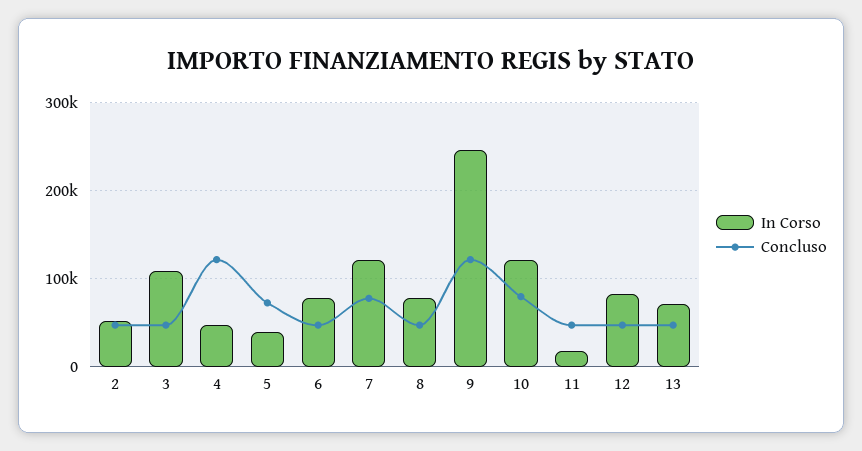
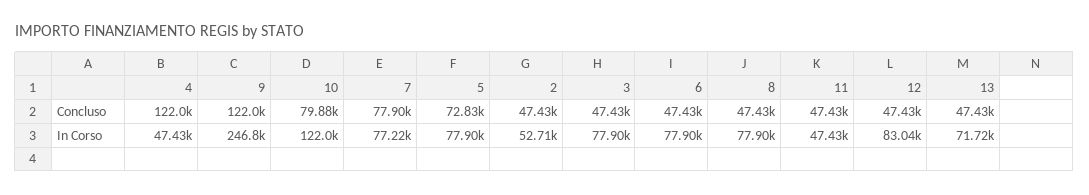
  {
    "In Corso": {
      "2": 52710,
-     "3": 110000,
+     "3": 77900,
      "4": 47430,
-     "5": 40000,
+     "5": 77900,
      "6": 77900,
-     "7": 120000,
+     "7": 77220,
      "8": 77900,
      "9": 246800,
      "10": 122000,
-     "11": 20000,
+     "11": 47430,
      "12": 83040,
      "13": 71720
    },
    "Concluso": {
      "2": 47430,
      "3": 47430,
      "4": 122000,
      "5": 72830,
      "6": 47430,
      "7": 77900,
      "8": 47430,
      "9": 122000,
      "10": 79880,
      "11": 47430,
      "12": 47430,
      "13": 47430
    }
  }

